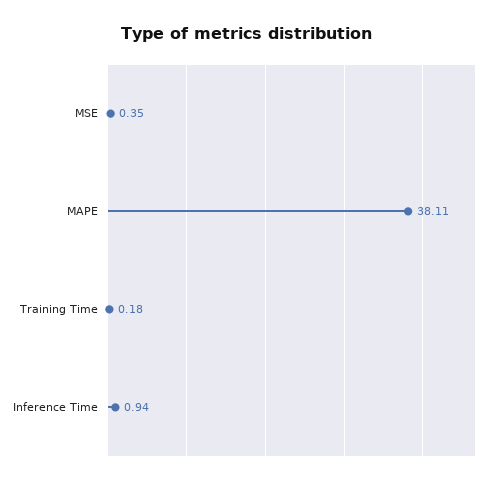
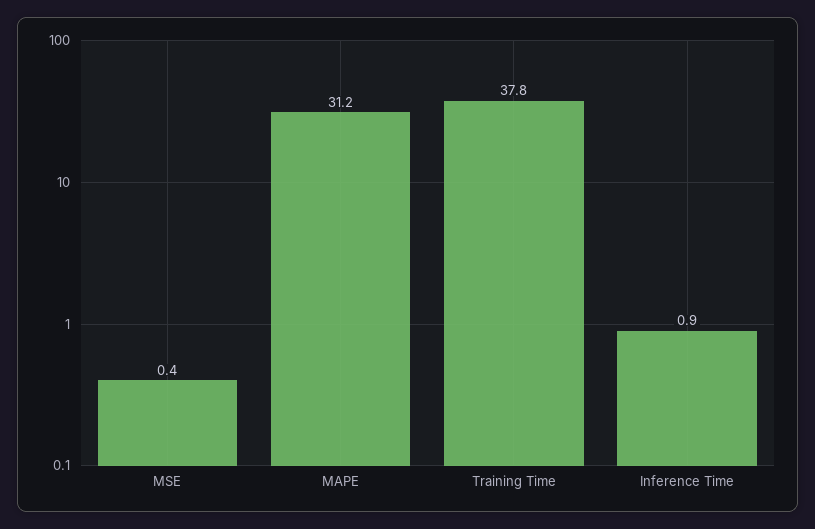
  {
    "MSE": 0.35,
-   "MAPE": 38.11,
+   "MAPE": 31.2,
-   "Training Time": 0.18,
+   "Training Time": 37.8,
    "Inference Time": 0.94
  }

